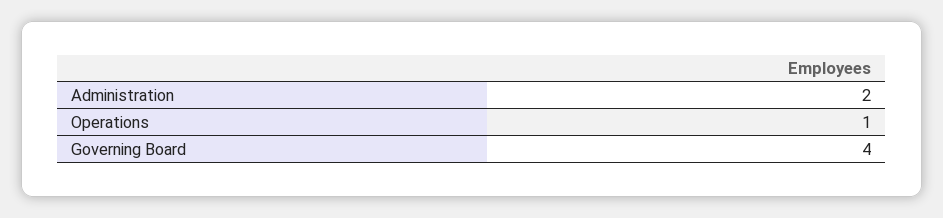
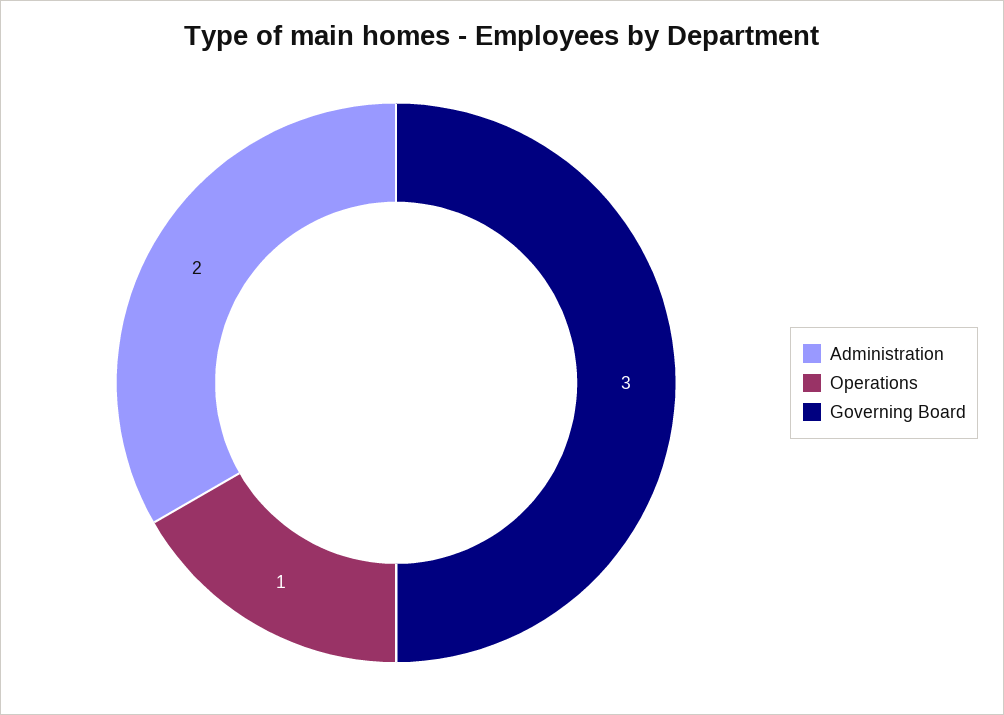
  {
    "Administration": 2,
    "Operations": 1,
-   "Governing Board": 4
+   "Governing Board": 3
  }

